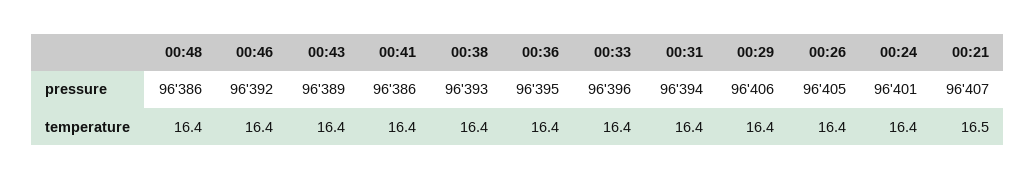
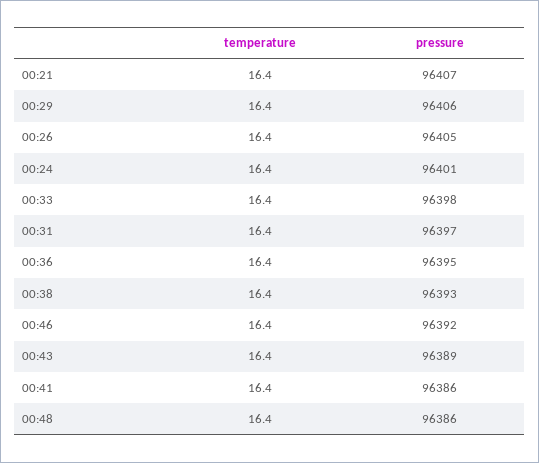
  {
    "00:48": {
      "pressure": 96386,
      "temperature": 16.4
    },
    "00:46": {
      "pressure": 96392,
      "temperature": 16.4
    },
    "00:43": {
      "pressure": 96389,
      "temperature": 16.4
    },
    "00:41": {
      "pressure": 96386,
      "temperature": 16.4
    },
    "00:38": {
      "pressure": 96393,
      "temperature": 16.4
    },
    "00:36": {
      "pressure": 96395,
      "temperature": 16.4
    },
    "00:33": {
-     "pressure": 96396,
+     "pressure": 96398,
      "temperature": 16.4
    },
    "00:31": {
-     "pressure": 96394,
+     "pressure": 96397,
      "temperature": 16.4
    },
    "00:29": {
      "pressure": 96406,
      "temperature": 16.4
    },
    "00:26": {
      "pressure": 96405,
      "temperature": 16.4
    },
    "00:24": {
      "pressure": 96401,
      "temperature": 16.4
    },
    "00:21": {
      "pressure": 96407,
-     "temperature": 16.5
+     "temperature": 16.4
    }
  }

